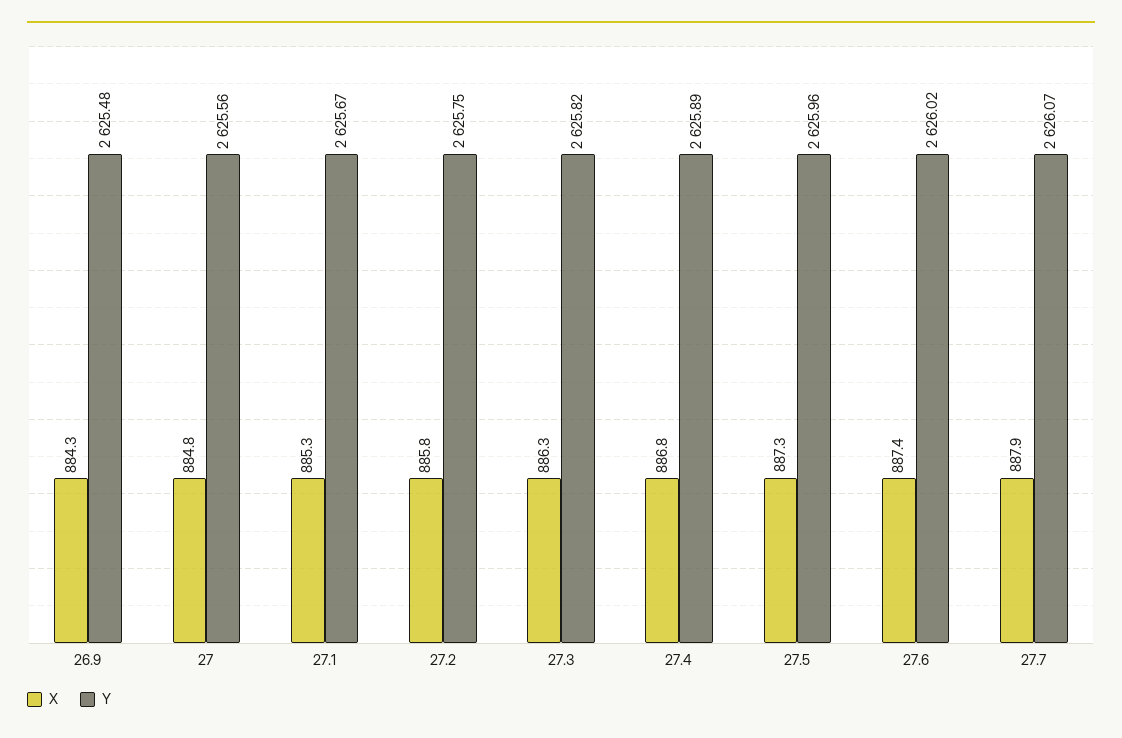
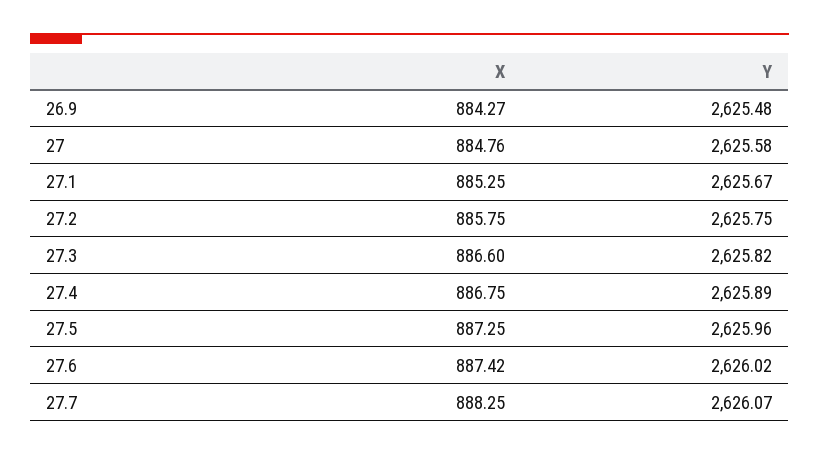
  {
    "X": {
      "26.9": 884.27,
      "27": 884.76,
      "27.1": 885.25,
      "27.2": 885.75,
-     "27.3": 886.3,
+     "27.3": 886.6,
      "27.4": 886.75,
      "27.5": 887.25,
      "27.6": 887.42,
-     "27.7": 887.9
+     "27.7": 888.25
    },
    "Y": {
      "26.9": 2625.48,
-     "27": 2625.56,
+     "27": 2625.58,
      "27.1": 2625.67,
      "27.2": 2625.75,
      "27.3": 2625.82,
      "27.4": 2625.89,
      "27.5": 2625.96,
      "27.6": 2626.02,
      "27.7": 2626.07
    }
  }

